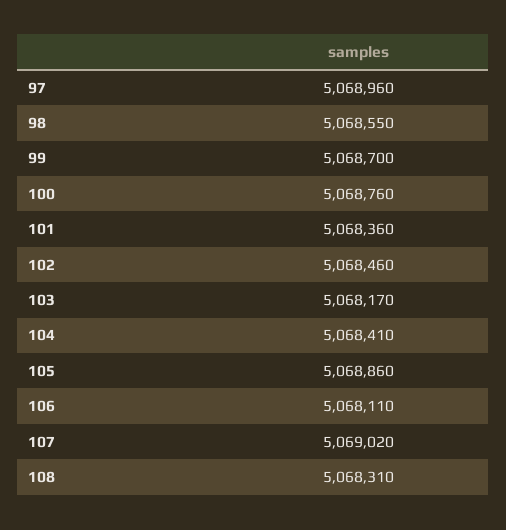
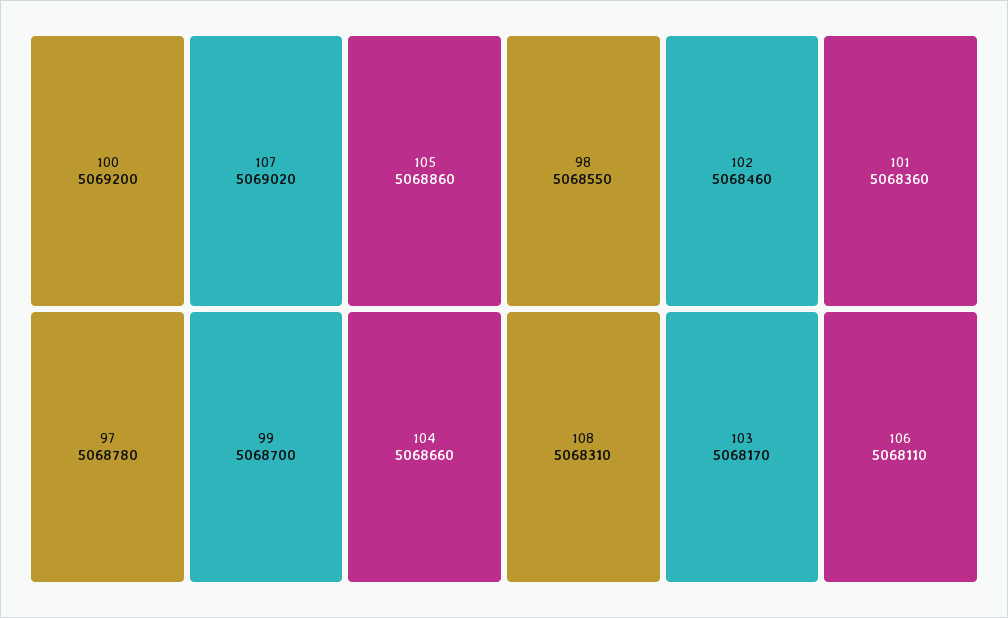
  {
-   "97": 5068960,
+   "97": 5068780,
    "98": 5068550,
    "99": 5068700,
-   "100": 5068760,
+   "100": 5069200,
    "101": 5068360,
    "102": 5068460,
    "103": 5068170,
-   "104": 5068410,
+   "104": 5068660,
    "105": 5068860,
    "106": 5068110,
    "107": 5069020,
    "108": 5068310
  }

